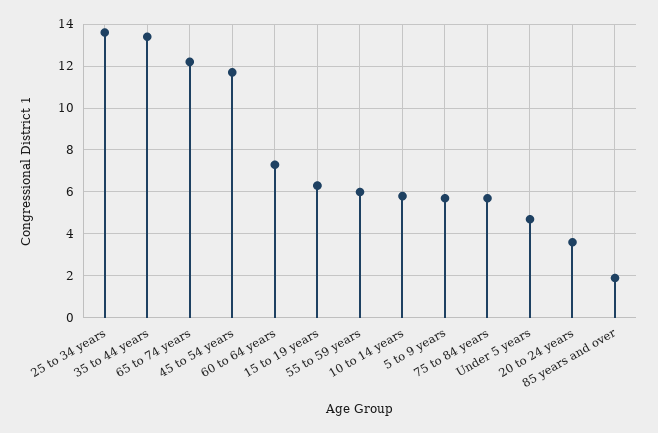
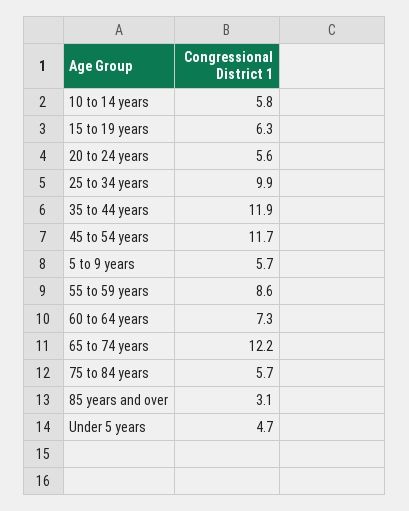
  {
-   "25 to 34 years": 13.5,
+   "25 to 34 years": 9.9,
-   "35 to 44 years": 13.5,
+   "35 to 44 years": 11.9,
    "65 to 74 years": 12.2,
    "45 to 54 years": 11.7,
    "60 to 64 years": 7.3,
    "15 to 19 years": 6.3,
-   "55 to 59 years": 6,
+   "55 to 59 years": 8.6,
    "10 to 14 years": 5.8,
    "5 to 9 years": 5.7,
    "75 to 84 years": 5.7,
    "Under 5 years": 4.7,
-   "20 to 24 years": 3.5,
+   "20 to 24 years": 5.6,
-   "85 years and over": 2
+   "85 years and over": 3.1
  }

